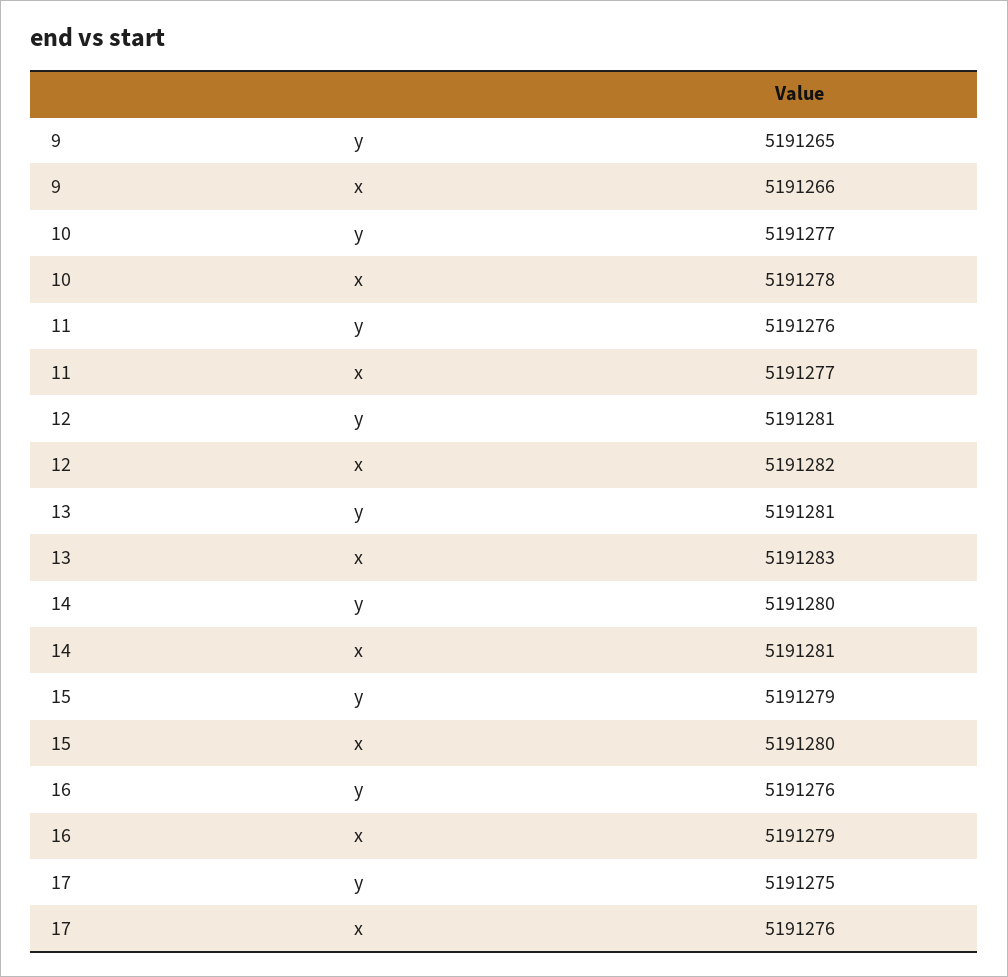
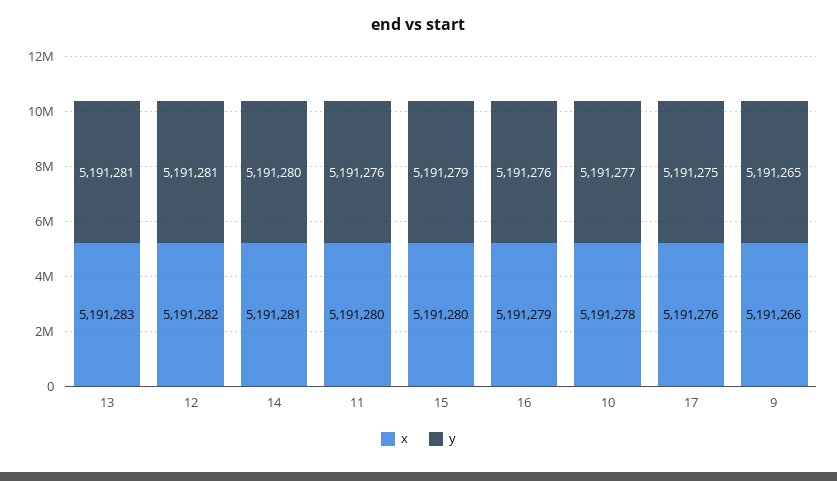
  {
    "y": {
      "9": 5191265,
      "10": 5191277,
      "11": 5191276,
      "12": 5191281,
      "13": 5191281,
      "14": 5191280,
      "15": 5191279,
      "16": 5191276,
      "17": 5191275
    },
    "x": {
      "9": 5191266,
      "10": 5191278,
-     "11": 5191277,
+     "11": 5191280,
      "12": 5191282,
      "13": 5191283,
      "14": 5191281,
      "15": 5191280,
      "16": 5191279,
      "17": 5191276
    }
  }

